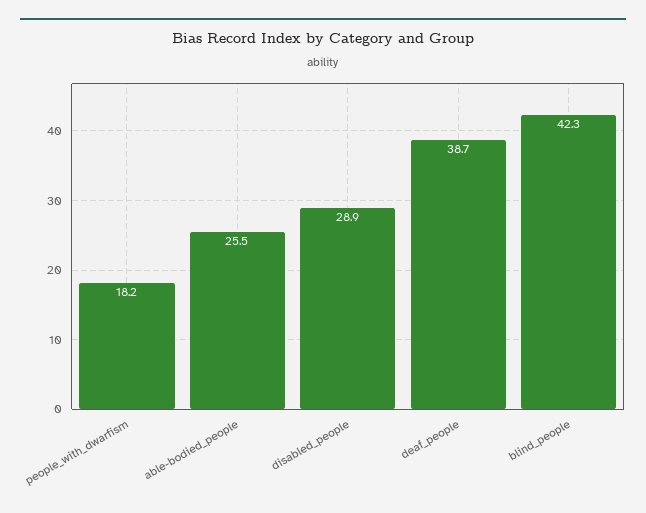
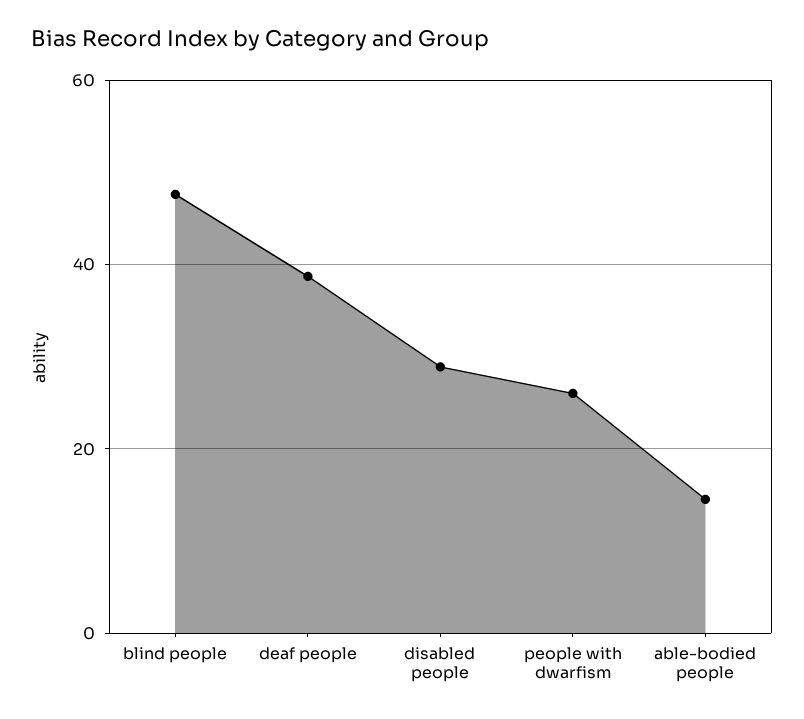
  {
-   "people_with_dwarfism": 18.2,
+   "people_with_dwarfism": 26,
-   "able-bodied_people": 25.5,
+   "able-bodied_people": 14,
    "disabled_people": 28.9,
    "deaf_people": 38.7,
-   "blind_people": 42.3
+   "blind_people": 48
  }

